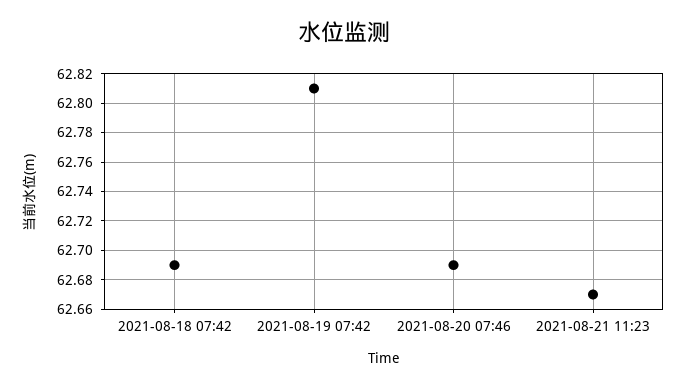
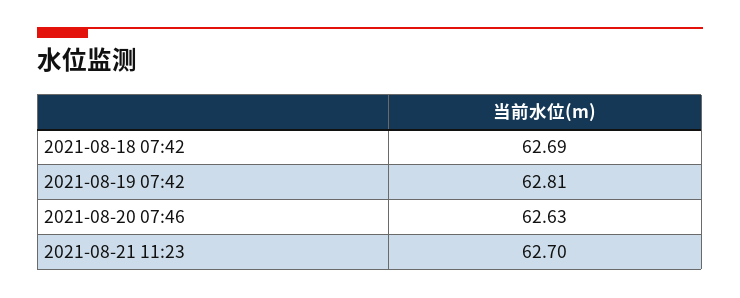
  {
    "2021-08-18 07:42": 62.69,
    "2021-08-19 07:42": 62.81,
-   "2021-08-20 07:46": 62.69,
+   "2021-08-20 07:46": 62.63,
-   "2021-08-21 11:23": 62.67
+   "2021-08-21 11:23": 62.7
  }

